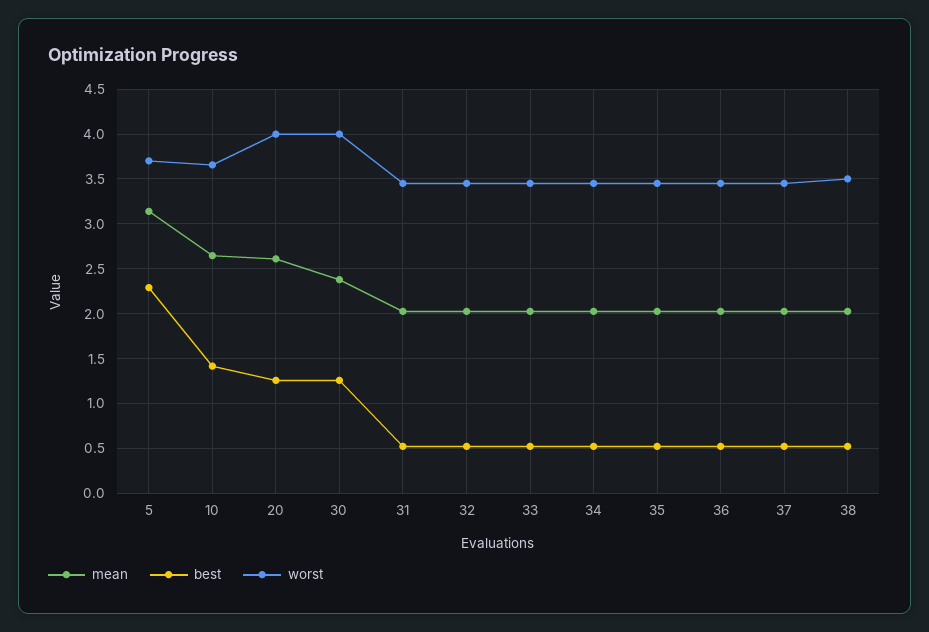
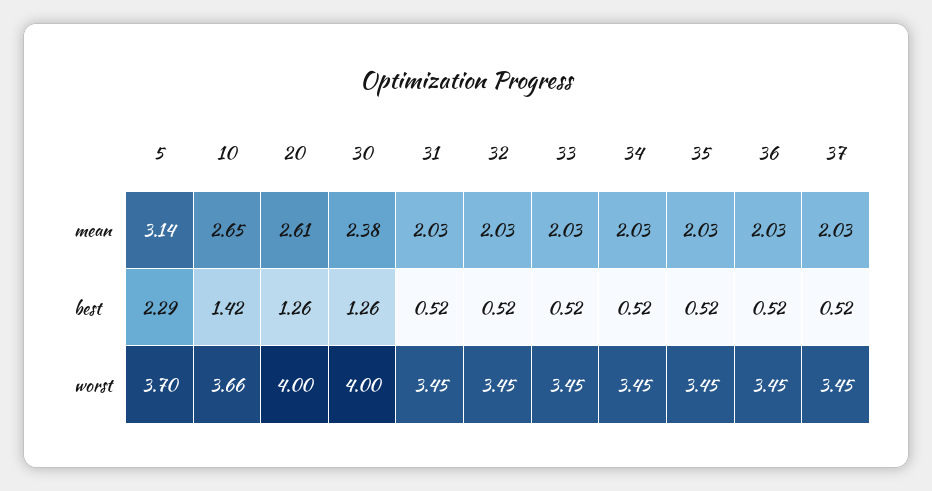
  {
    "mean": {
      "5": 3.14,
      "10": 2.65,
      "20": 2.61,
      "30": 2.38,
      "31": 2.03,
      "32": 2.03,
      "33": 2.03,
      "34": 2.03,
      "35": 2.03,
      "36": 2.03,
-     "37": 2.03,
+     "37": 2.03
-     "38": 2
    },
    "best": {
      "5": 2.29,
      "10": 1.42,
      "20": 1.26,
      "30": 1.26,
      "31": 0.52,
      "32": 0.52,
      "33": 0.52,
      "34": 0.52,
      "35": 0.52,
      "36": 0.52,
-     "37": 0.52,
+     "37": 0.52
-     "38": 0.5
    },
    "worst": {
      "5": 3.7,
      "10": 3.66,
      "20": 4,
      "30": 4,
      "31": 3.45,
      "32": 3.45,
      "33": 3.45,
      "34": 3.45,
      "35": 3.45,
      "36": 3.45,
-     "37": 3.45,
+     "37": 3.45
-     "38": 3.5
    }
  }

